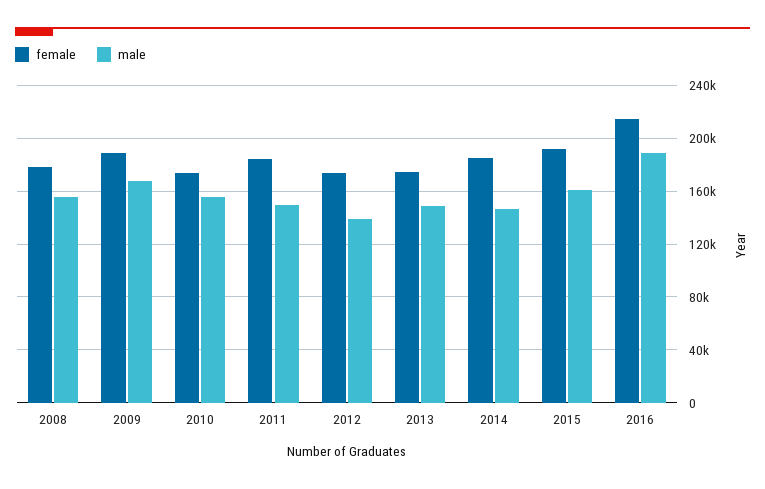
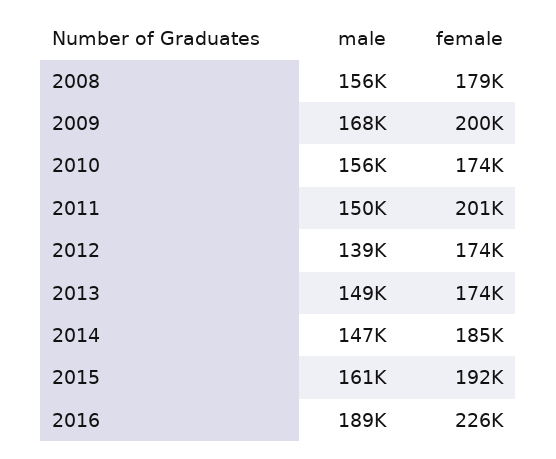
  {
    "female": {
      "2008": 179000,
-     "2009": 190000,
+     "2009": 200000,
      "2010": 174000,
-     "2011": 185000,
+     "2011": 201000,
      "2012": 174000,
      "2013": 174000,
      "2014": 185000,
      "2015": 192000,
-     "2016": 215000
+     "2016": 226000
    },
    "male": {
      "2008": 156000,
      "2009": 168000,
      "2010": 156000,
      "2011": 150000,
      "2012": 139000,
      "2013": 149000,
      "2014": 147000,
      "2015": 161000,
      "2016": 189000
    }
  }

